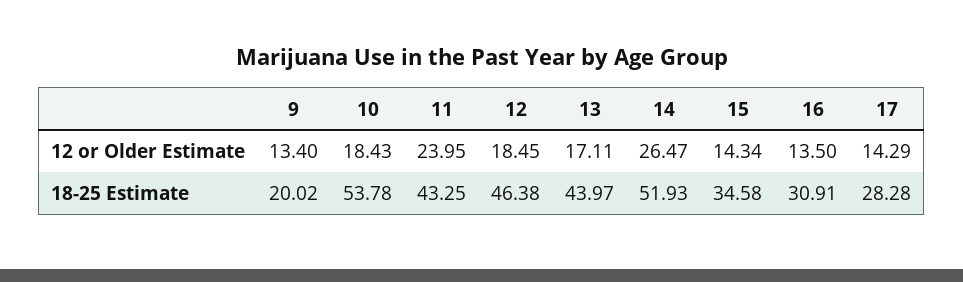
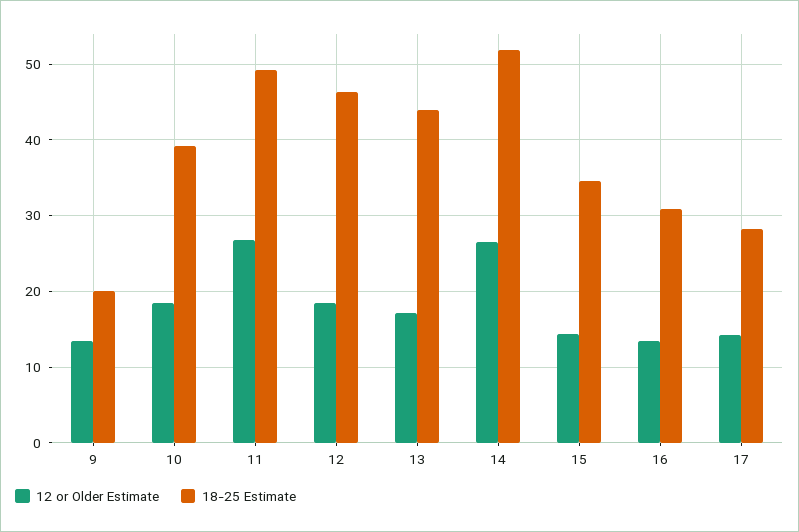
  {
    "12 or Older Estimate": {
      "9": 13.4,
      "10": 18.43,
-     "11": 23.95,
+     "11": 27,
      "12": 18.45,
      "13": 17.11,
      "14": 26.47,
      "15": 14.34,
      "16": 13.5,
      "17": 14.29
    },
    "18-25 Estimate": {
      "9": 20.02,
-     "10": 53.78,
+     "10": 39,
-     "11": 43.25,
+     "11": 49,
      "12": 46.38,
      "13": 43.97,
      "14": 51.93,
      "15": 34.58,
      "16": 30.91,
      "17": 28.28
    }
  }

